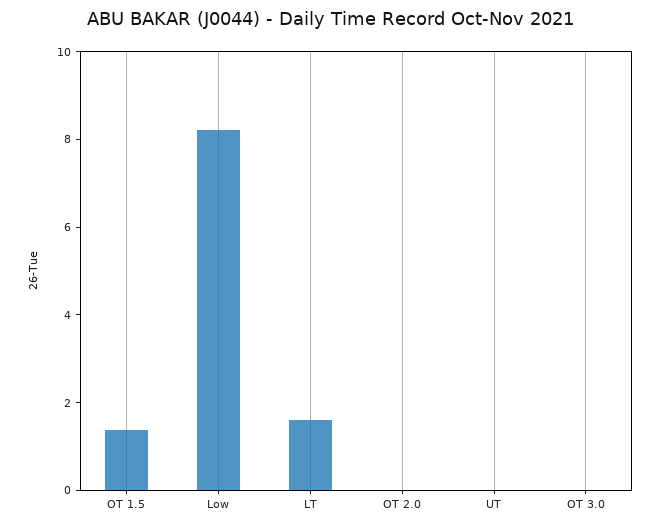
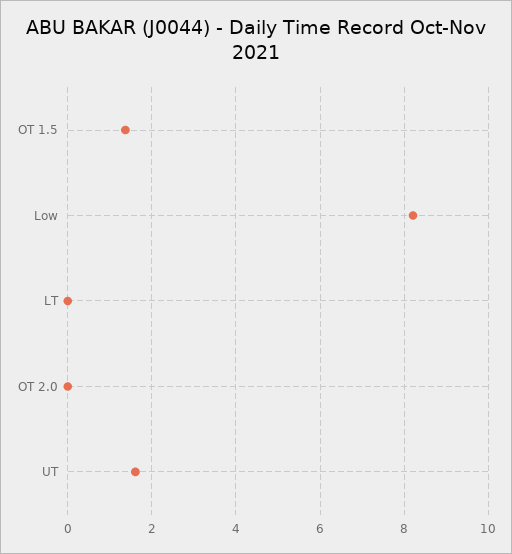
  {
    "OT 1.5": 1.4,
    "Low": 8.2,
-   "LT": 1.5,
+   "LT": 0,
    "OT 2.0": 0,
-   "UT": 0,
+   "UT": 1.6
-   "OT 3.0": 0
  }

